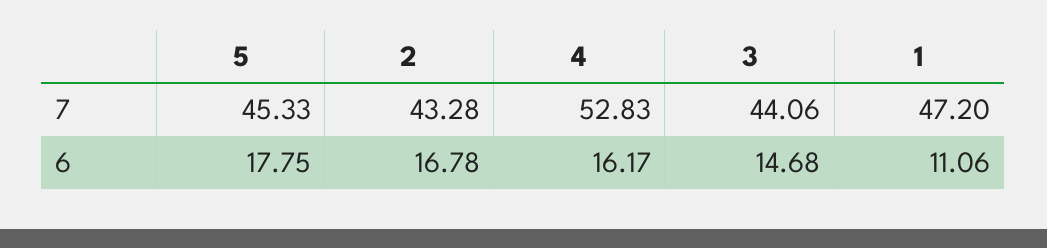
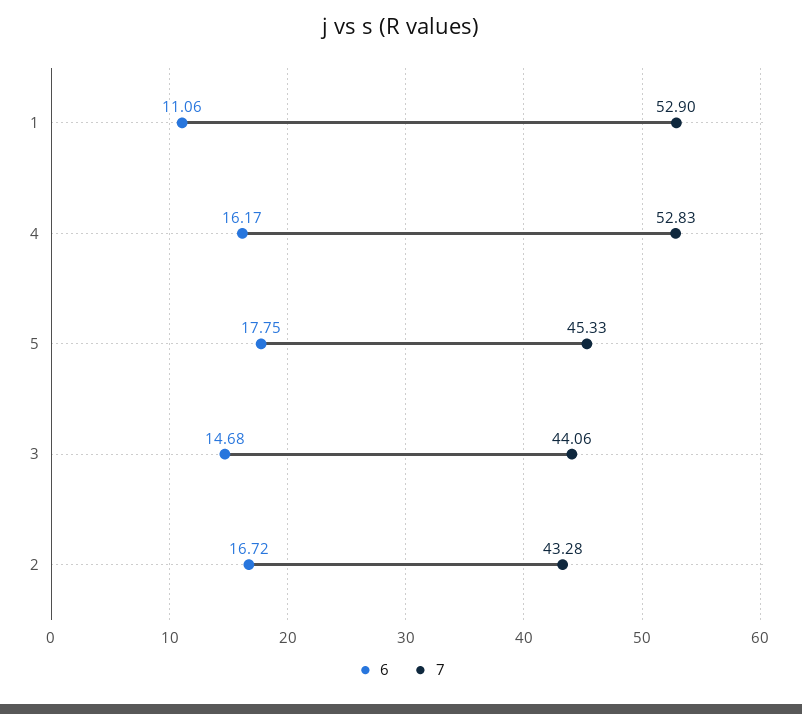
  {
    "7": {
      "5": 45.33,
      "2": 43.28,
      "4": 52.83,
      "3": 44.06,
-     "1": 47.2
+     "1": 52.9
    },
    "6": {
      "5": 17.75,
-     "2": 16.78,
+     "2": 16.72,
      "4": 16.17,
      "3": 14.68,
      "1": 11.06
    }
  }

